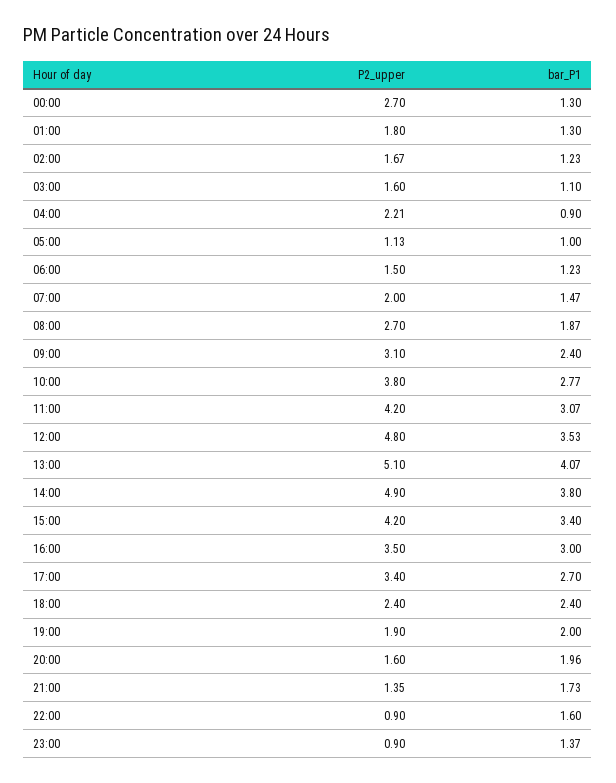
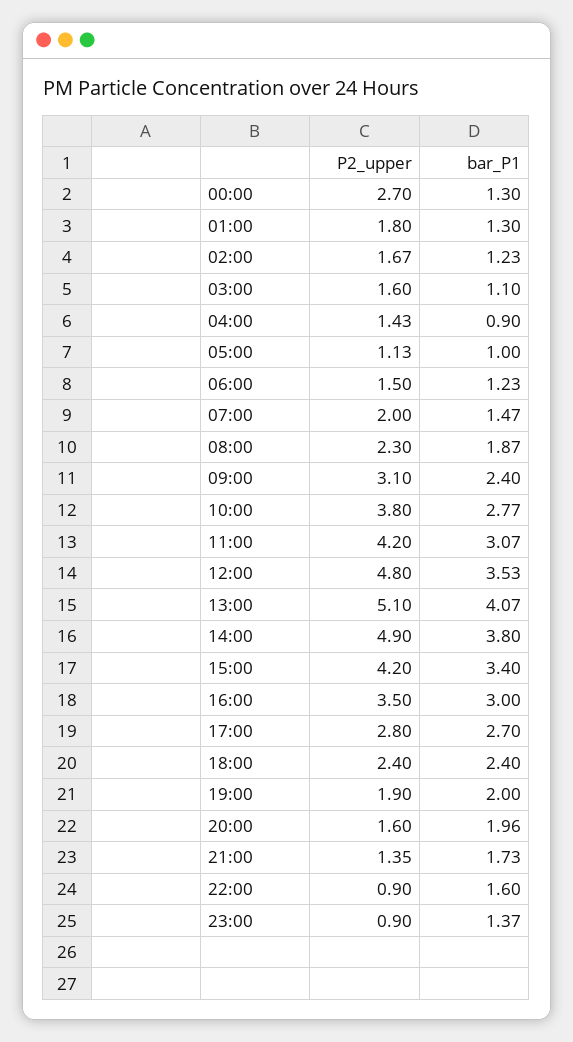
  {
    "P2_upper": {
      "00:00": 2.7,
      "01:00": 1.8,
      "02:00": 1.67,
      "03:00": 1.6,
-     "04:00": 2.21,
+     "04:00": 1.43,
      "05:00": 1.13,
      "06:00": 1.5,
      "07:00": 2,
-     "08:00": 2.7,
+     "08:00": 2.3,
      "09:00": 3.1,
      "10:00": 3.8,
      "11:00": 4.2,
      "12:00": 4.8,
      "13:00": 5.1,
      "14:00": 4.9,
      "15:00": 4.2,
      "16:00": 3.5,
-     "17:00": 3.4,
+     "17:00": 2.8,
      "18:00": 2.4,
      "19:00": 1.9,
      "20:00": 1.6,
      "21:00": 1.35,
      "22:00": 0.9,
      "23:00": 0.9
    },
    "bar_P1": {
      "00:00": 1.3,
      "01:00": 1.3,
      "02:00": 1.23,
      "03:00": 1.1,
      "04:00": 0.9,
      "05:00": 1,
      "06:00": 1.23,
      "07:00": 1.47,
      "08:00": 1.87,
      "09:00": 2.4,
      "10:00": 2.77,
      "11:00": 3.07,
      "12:00": 3.53,
      "13:00": 4.07,
      "14:00": 3.8,
      "15:00": 3.4,
      "16:00": 3,
      "17:00": 2.7,
      "18:00": 2.4,
      "19:00": 2,
      "20:00": 1.96,
      "21:00": 1.73,
      "22:00": 1.6,
      "23:00": 1.37
    }
  }

